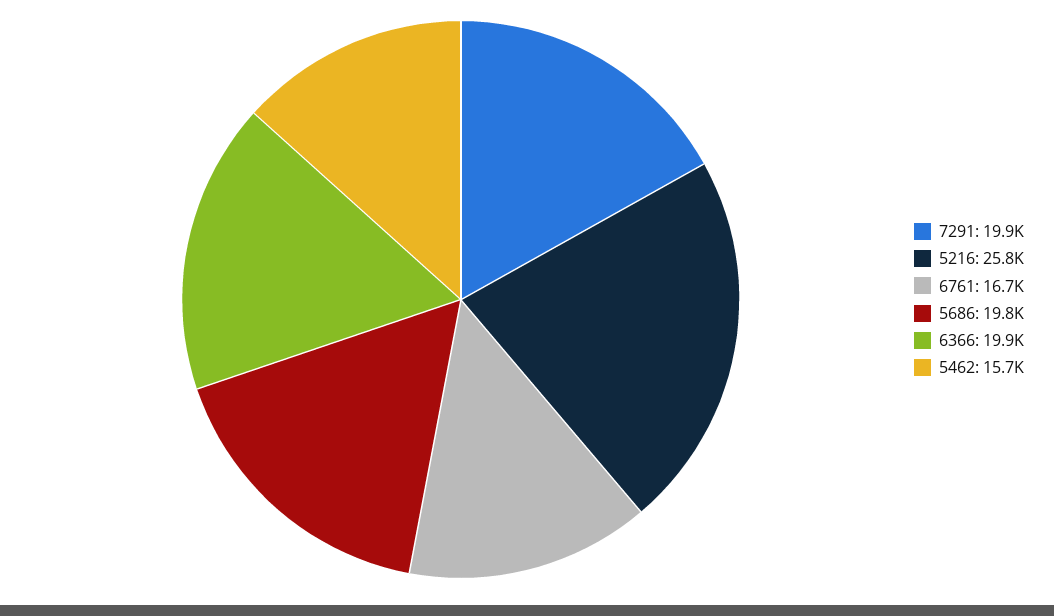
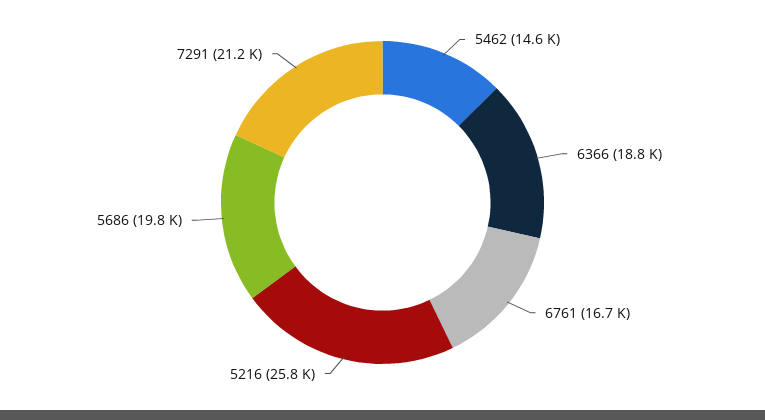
  {
-   "7291": 19900,
+   "7291": 21200,
    "5216": 25800,
    "6761": 16700,
    "5686": 19800,
-   "6366": 19900,
+   "6366": 18800,
-   "5462": 15700
+   "5462": 14600
  }

